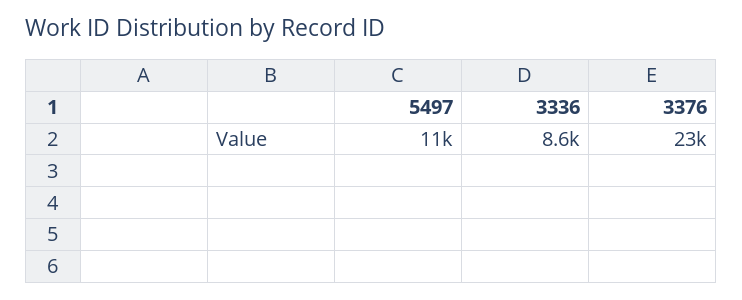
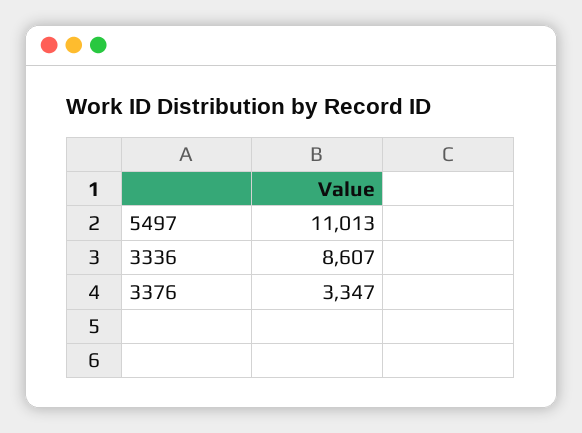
  {
    "5497": 11013,
    "3336": 8607,
-   "3376": 23000
+   "3376": 3347
  }

